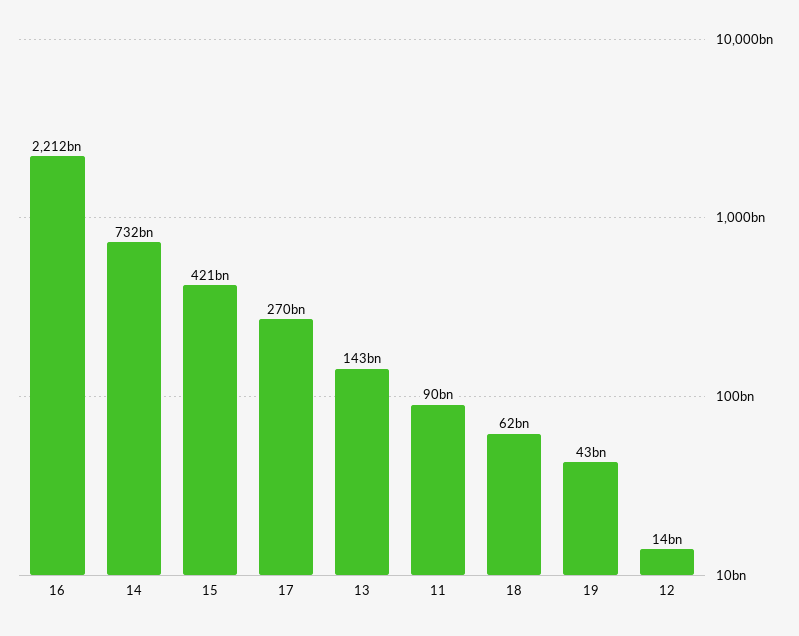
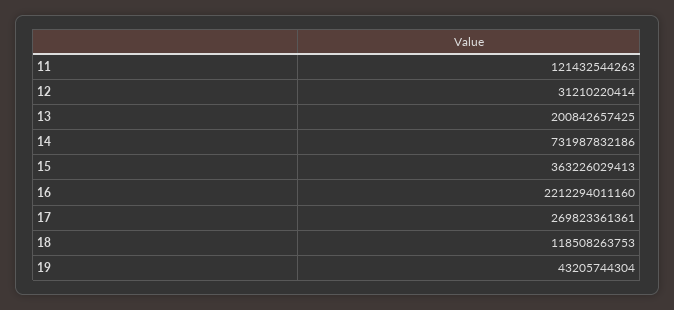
  {
    "16": 2212294011160,
    "14": 731987832186,
-   "15": 421000000000,
+   "15": 363226029413,
    "17": 269823361361,
-   "13": 143000000000,
+   "13": 200842657425,
-   "11": 90000000000,
+   "11": 121432544263,
-   "18": 62000000000,
+   "18": 118508263753,
    "19": 43205744304,
-   "12": 14000000000
+   "12": 31210220414
  }

